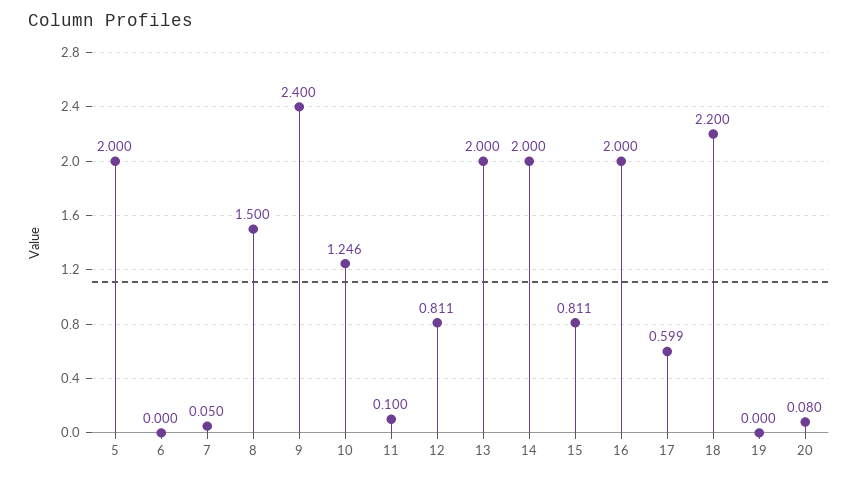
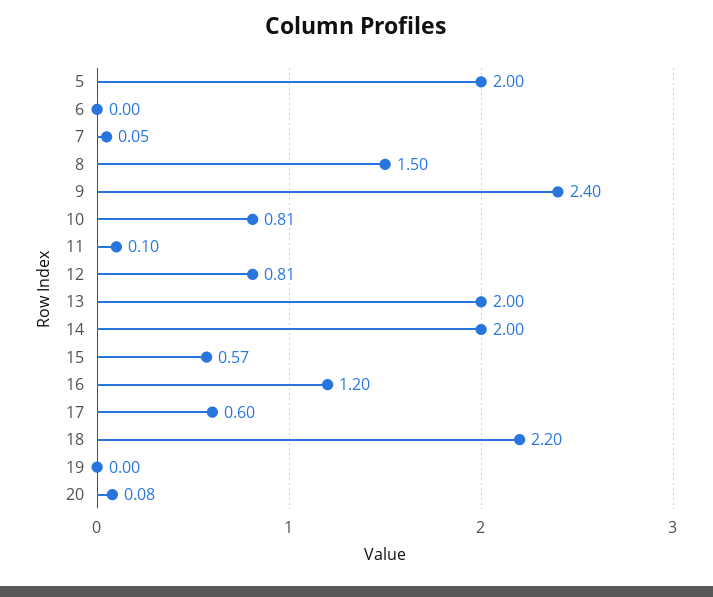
  {
    "5": 2,
    "6": 0,
    "7": 0.05,
    "8": 1.5,
    "9": 2.4,
-   "10": 1.246,
+   "10": 0.81,
    "11": 0.1,
    "12": 0.811,
    "13": 2,
    "14": 2,
-   "15": 0.811,
+   "15": 0.57,
-   "16": 2,
+   "16": 1.2,
    "17": 0.599,
    "18": 2.2,
    "19": 0,
    "20": 0.08
  }

